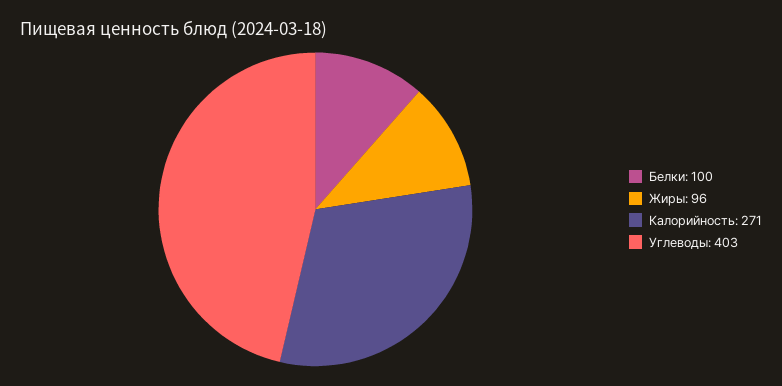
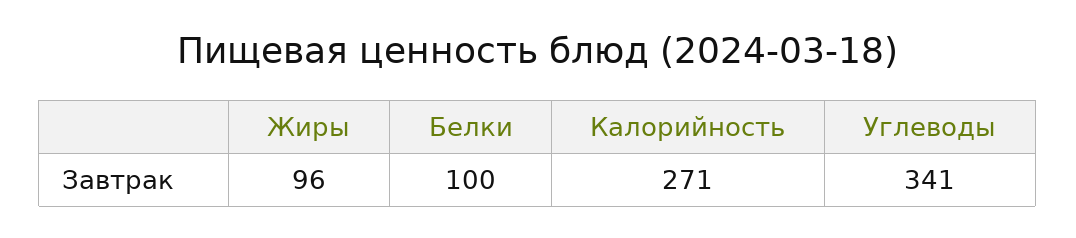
  {
    "Белки": 100,
    "Жиры": 96,
    "Калорийность": 271,
-   "Углеводы": 403
+   "Углеводы": 341
  }

